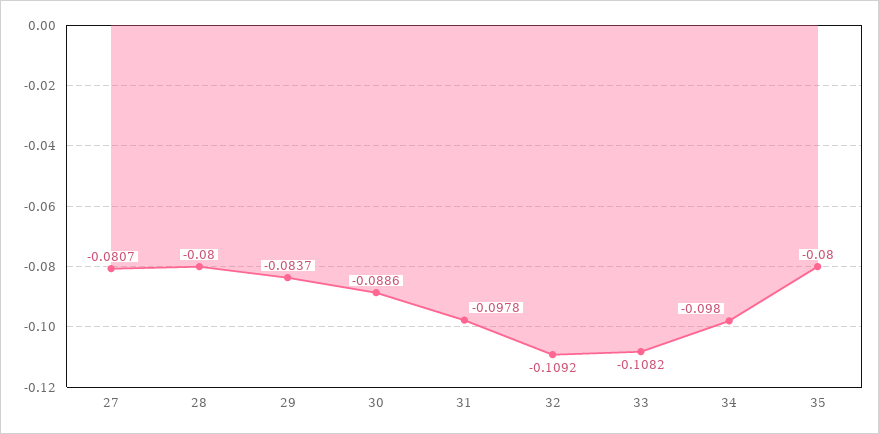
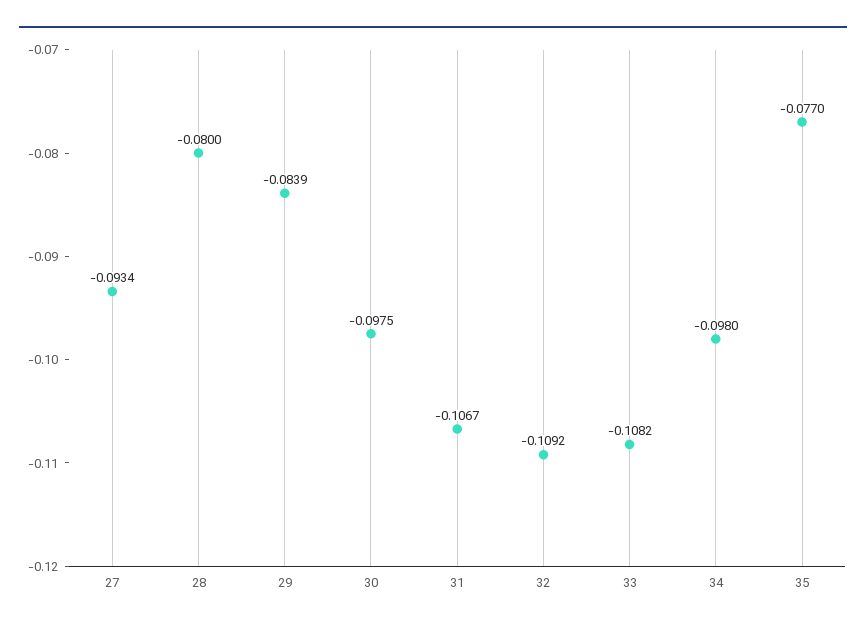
  {
-   "27": -0.0807,
+   "27": -0.0934,
    "28": -0.08,
-   "29": -0.0837,
+   "29": -0.0839,
-   "30": -0.0886,
+   "30": -0.0975,
-   "31": -0.0978,
+   "31": -0.1067,
    "32": -0.1092,
    "33": -0.1082,
    "34": -0.098,
-   "35": -0.08
+   "35": -0.077
  }

